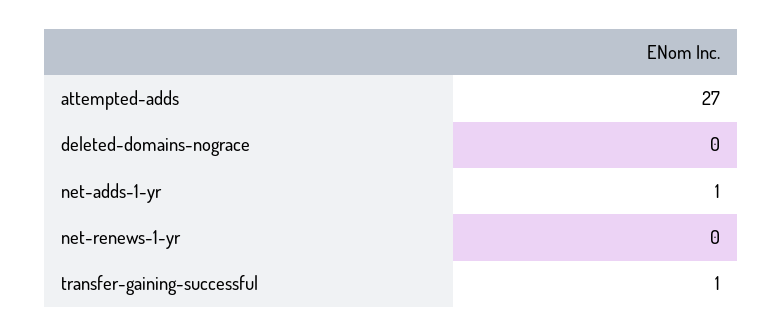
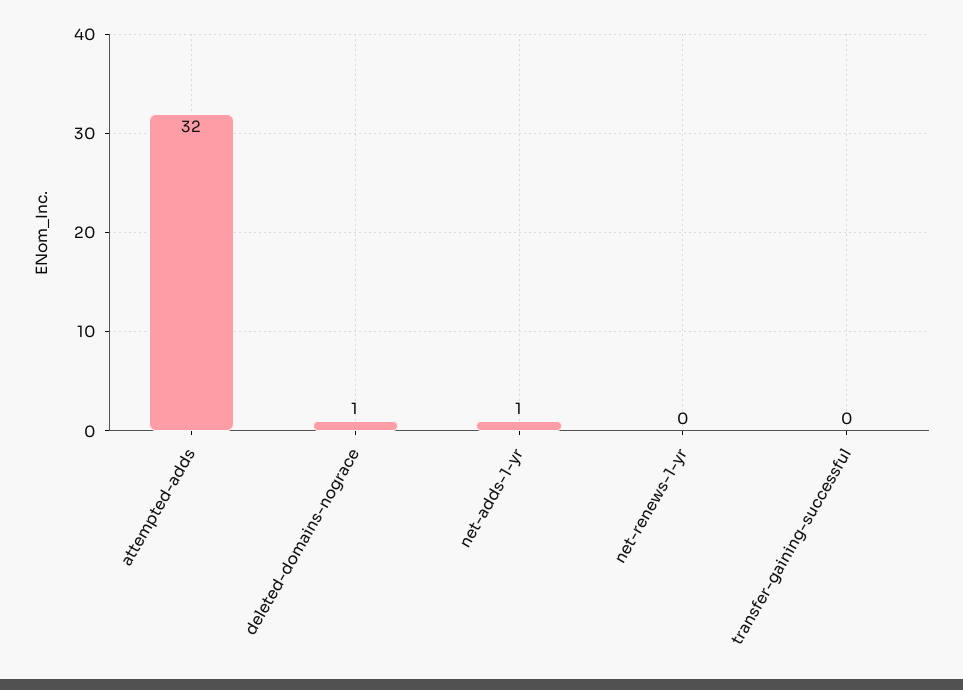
  {
-   "attempted-adds": 27,
+   "attempted-adds": 32,
-   "deleted-domains-nograce": 0,
+   "deleted-domains-nograce": 1,
    "net-adds-1-yr": 1,
    "net-renews-1-yr": 0,
-   "transfer-gaining-successful": 1
+   "transfer-gaining-successful": 0
  }

